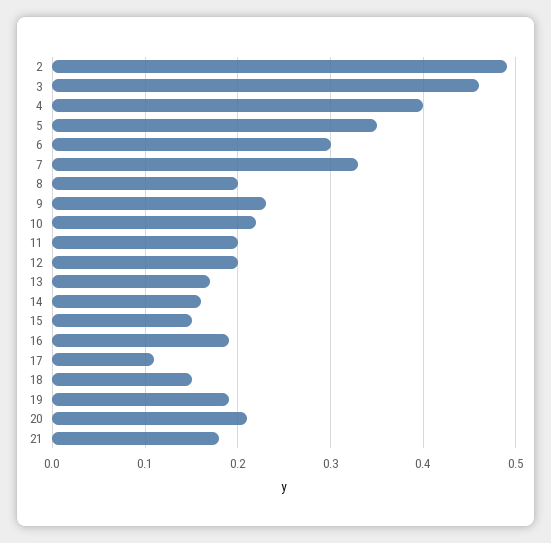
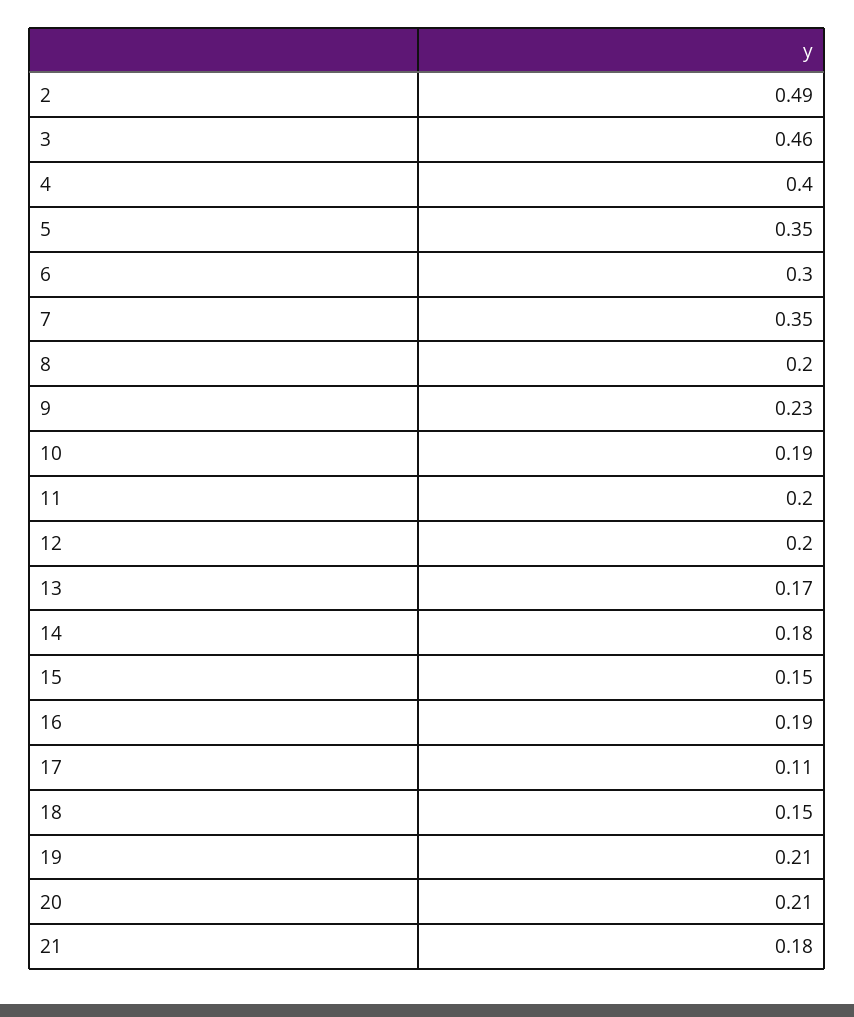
  {
    "2": 0.49,
    "3": 0.46,
    "4": 0.4,
    "5": 0.35,
    "6": 0.3,
-   "7": 0.33,
+   "7": 0.35,
    "8": 0.2,
    "9": 0.23,
-   "10": 0.22,
+   "10": 0.19,
    "11": 0.2,
    "12": 0.2,
    "13": 0.17,
-   "14": 0.16,
+   "14": 0.18,
    "15": 0.15,
    "16": 0.19,
    "17": 0.11,
    "18": 0.15,
-   "19": 0.19,
+   "19": 0.21,
    "20": 0.21,
    "21": 0.18
  }

